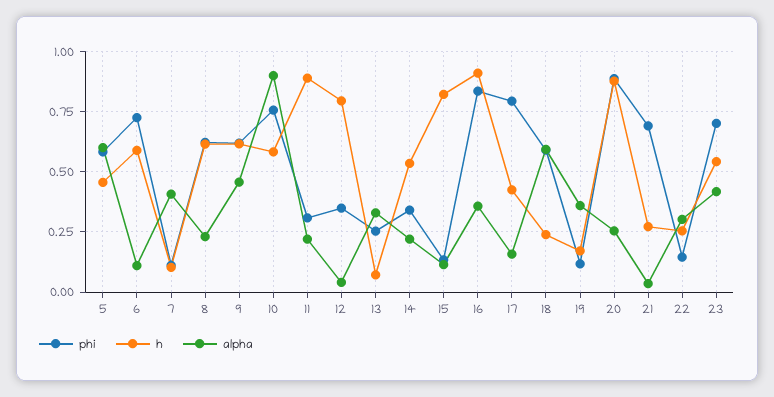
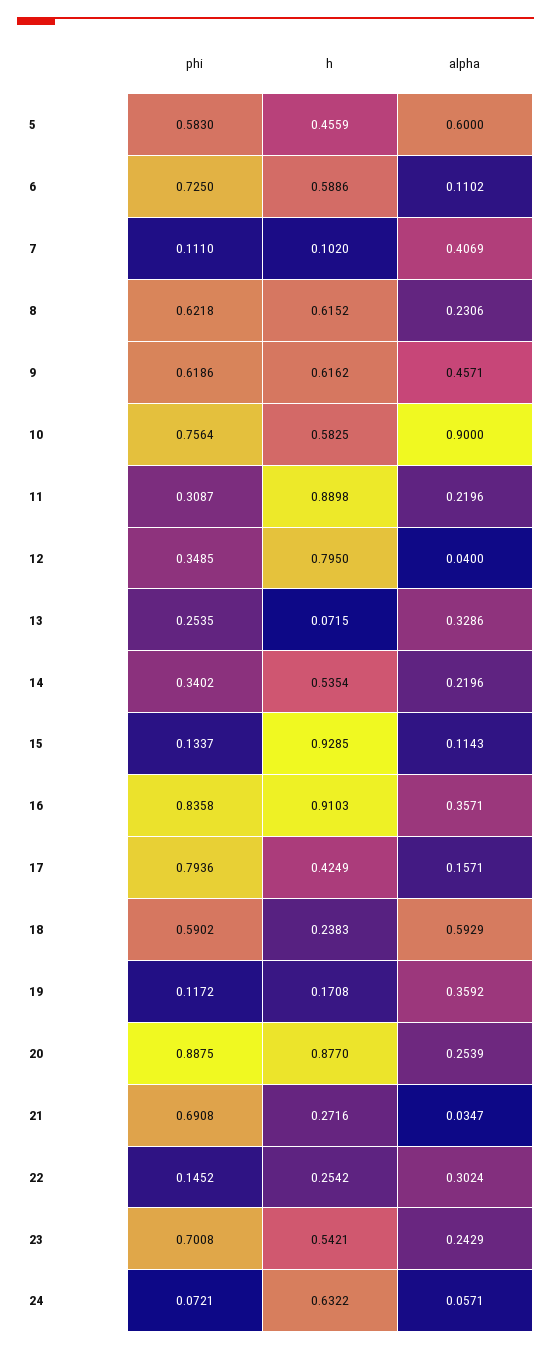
  {
    "phi": {
      "5": 0.583,
      "6": 0.725,
      "7": 0.111,
      "8": 0.6218,
      "9": 0.6186,
      "10": 0.7564,
      "11": 0.3087,
      "12": 0.3485,
      "13": 0.2535,
      "14": 0.3402,
      "15": 0.1337,
      "16": 0.8358,
      "17": 0.7936,
      "18": 0.5902,
      "19": 0.1172,
      "20": 0.8875,
      "21": 0.6908,
      "22": 0.1452,
-     "23": 0.7008
+     "23": 0.7008,
+     "24": 0.0721
    },
    "h": {
      "5": 0.4559,
      "6": 0.5886,
      "7": 0.102,
      "8": 0.6152,
      "9": 0.6162,
      "10": 0.5825,
      "11": 0.8898,
      "12": 0.795,
      "13": 0.0715,
      "14": 0.5354,
-     "15": 0.825,
+     "15": 0.9285,
      "16": 0.9103,
      "17": 0.4249,
      "18": 0.2383,
      "19": 0.1708,
      "20": 0.877,
      "21": 0.2716,
      "22": 0.2542,
-     "23": 0.5421
+     "23": 0.5421,
+     "24": 0.6322
    },
    "alpha": {
      "5": 0.6,
      "6": 0.1102,
      "7": 0.4069,
      "8": 0.2306,
      "9": 0.4571,
      "10": 0.9,
      "11": 0.2196,
      "12": 0.04,
      "13": 0.3286,
      "14": 0.2196,
      "15": 0.1143,
      "16": 0.3571,
      "17": 0.1571,
      "18": 0.5929,
      "19": 0.3592,
      "20": 0.2539,
      "21": 0.0347,
      "22": 0.3024,
-     "23": 0.425
+     "23": 0.2429,
+     "24": 0.0571
    }
  }

